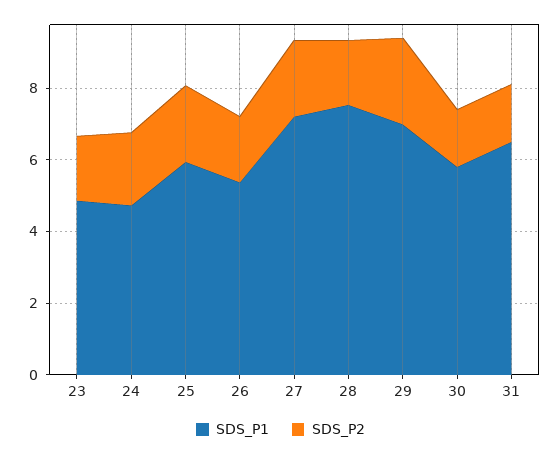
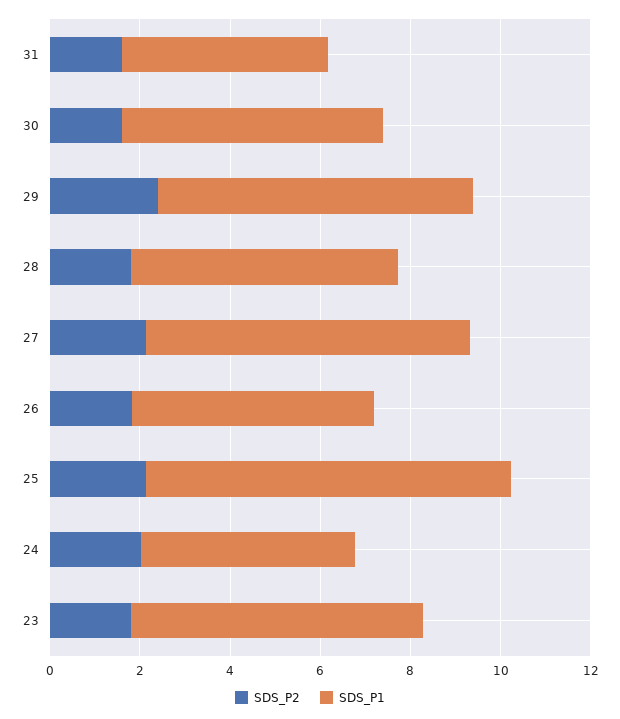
  {
    "SDS_P1": {
-     "23": 5,
+     "23": 6.5,
      "24": 4.5,
-     "25": 6,
+     "25": 8,
      "26": 5.5,
      "27": 7,
-     "28": 7.5,
+     "28": 6,
      "29": 7,
      "30": 6,
-     "31": 6.5
+     "31": 4.5
    },
    "SDS_P2": {
      "23": 2,
      "24": 2,
      "25": 2,
      "26": 2,
      "27": 2,
      "28": 2,
      "29": 2.5,
      "30": 1.5,
      "31": 1.5
    }
  }

